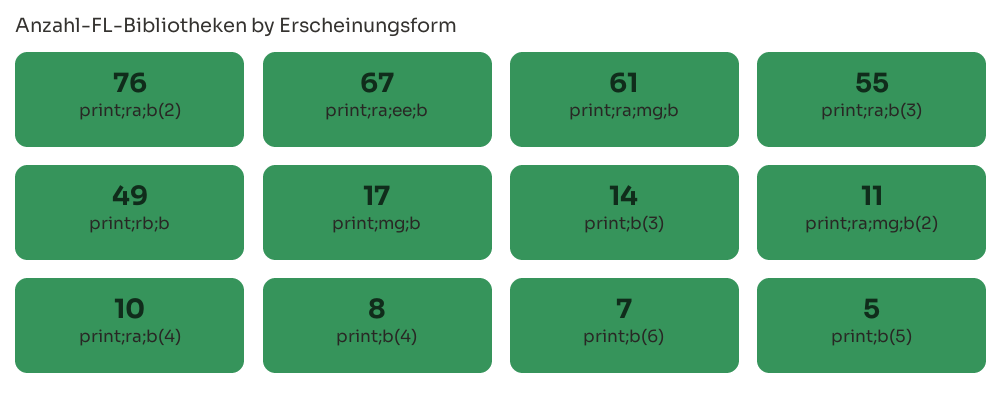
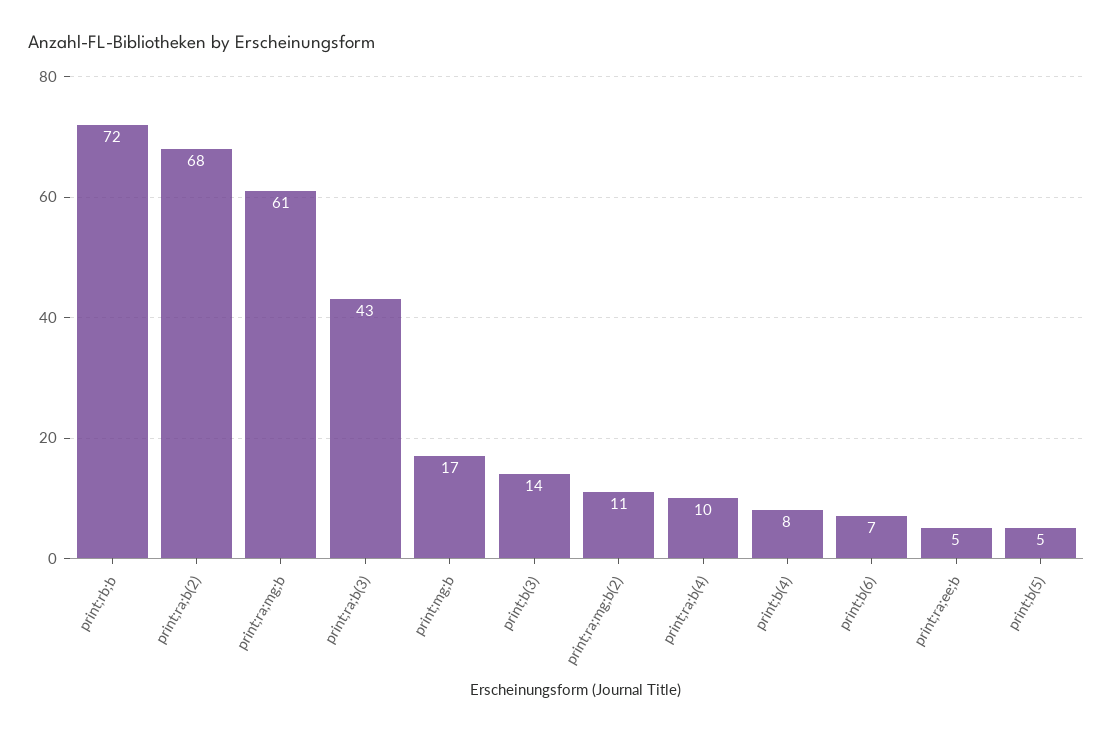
  {
-   "print;ra;b(2)": 76,
+   "print;ra;b(2)": 68,
-   "print;ra;ee;b": 67,
+   "print;ra;ee;b": 5,
    "print;ra;mg;b": 61,
-   "print;ra;b(3)": 55,
+   "print;ra;b(3)": 43,
-   "print;rb;b": 49,
+   "print;rb;b": 72,
    "print;mg;b": 17,
    "print;b(3)": 14,
    "print;ra;mg;b(2)": 11,
    "print;ra;b(4)": 10,
    "print;b(4)": 8,
    "print;b(6)": 7,
    "print;b(5)": 5
  }

